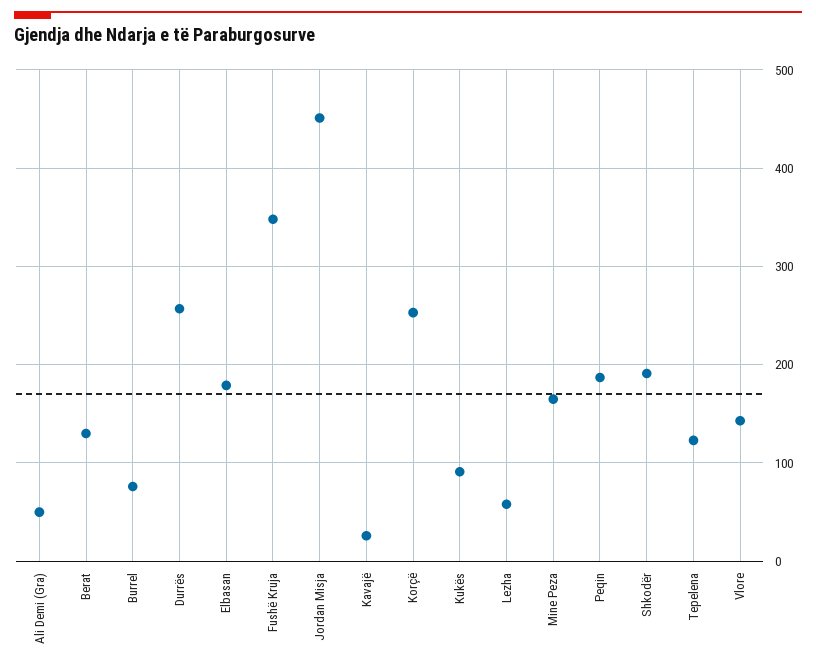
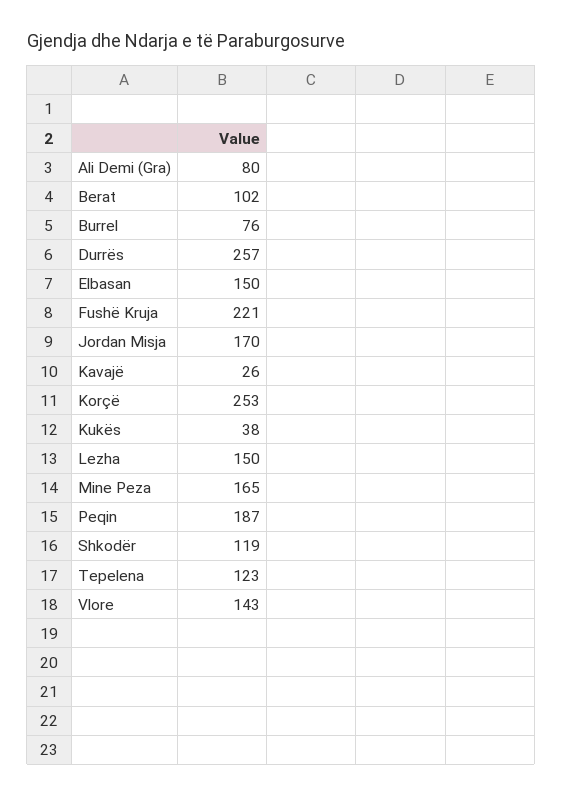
  {
-   "Ali Demi (Gra)": 50,
+   "Ali Demi (Gra)": 80,
-   "Berat": 130,
+   "Berat": 102,
    "Burrel": 76,
    "Durrës": 257,
-   "Elbasan": 180,
+   "Elbasan": 150,
-   "Fushë Kruja": 350,
+   "Fushë Kruja": 221,
-   "Jordan Misja": 450,
+   "Jordan Misja": 170,
    "Kavajë": 26,
    "Korçë": 253,
-   "Kukës": 90,
+   "Kukës": 38,
-   "Lezha": 60,
+   "Lezha": 150,
    "Mine Peza": 165,
    "Peqin": 187,
-   "Shkodër": 190,
+   "Shkodër": 119,
    "Tepelena": 123,
    "Vlore": 143
  }

